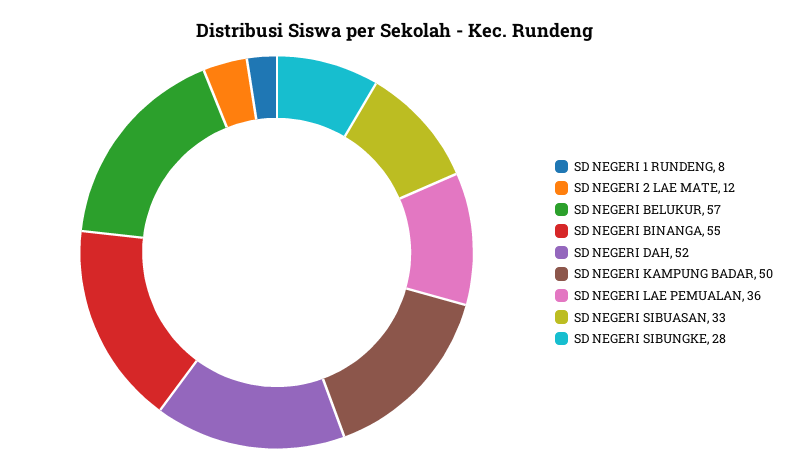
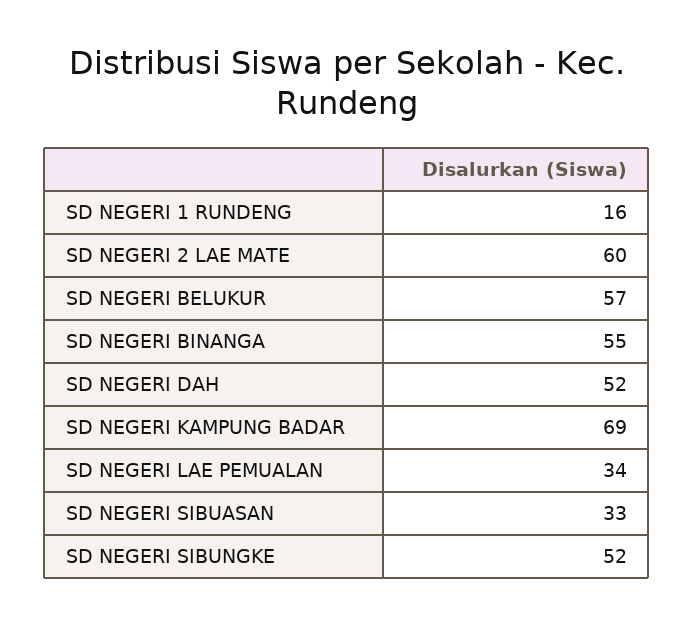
  {
-   "SD NEGERI 1 RUNDENG": 8,
+   "SD NEGERI 1 RUNDENG": 16,
-   "SD NEGERI 2 LAE MATE": 12,
+   "SD NEGERI 2 LAE MATE": 60,
    "SD NEGERI BELUKUR": 57,
    "SD NEGERI BINANGA": 55,
    "SD NEGERI DAH": 52,
-   "SD NEGERI KAMPUNG BADAR": 50,
+   "SD NEGERI KAMPUNG BADAR": 69,
-   "SD NEGERI LAE PEMUALAN": 36,
+   "SD NEGERI LAE PEMUALAN": 34,
    "SD NEGERI SIBUASAN": 33,
-   "SD NEGERI SIBUNGKE": 28
+   "SD NEGERI SIBUNGKE": 52
  }

